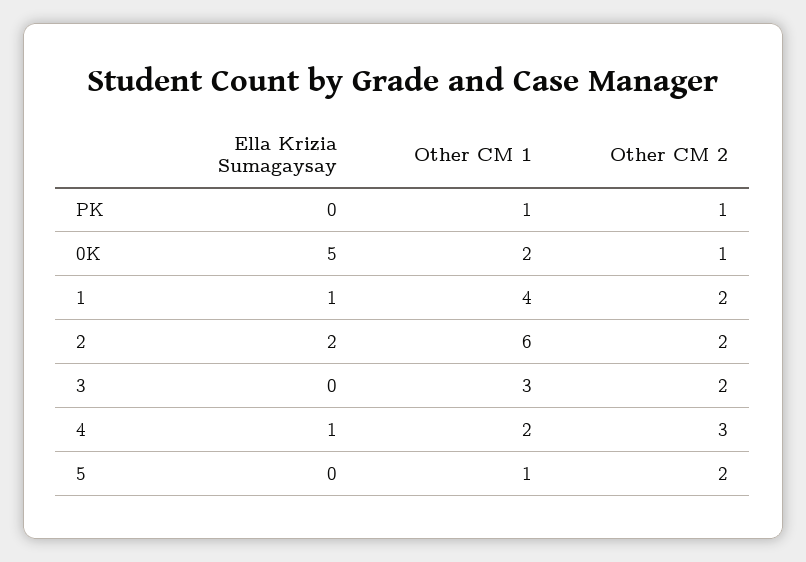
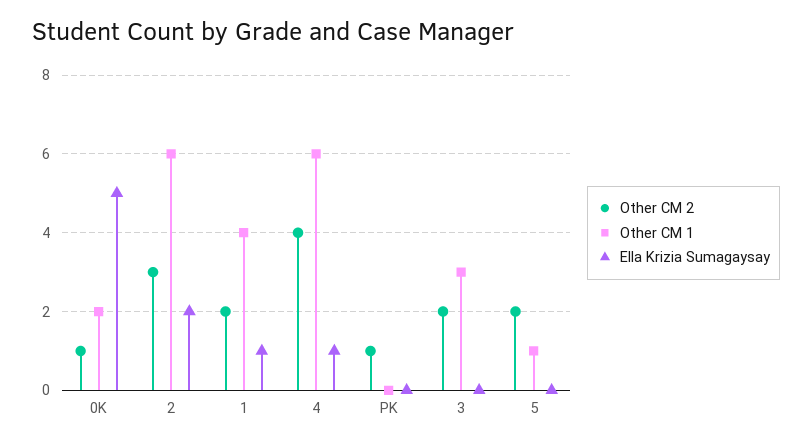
  {
    "Ella Krizia Sumagaysay": {
      "PK": 0,
      "0K": 5,
      "1": 1,
      "2": 2,
      "3": 0,
      "4": 1,
      "5": 0
    },
    "Other CM 1": {
-     "PK": 1,
+     "PK": 0,
      "0K": 2,
      "1": 4,
      "2": 6,
      "3": 3,
-     "4": 2,
+     "4": 6,
      "5": 1
    },
    "Other CM 2": {
      "PK": 1,
      "0K": 1,
      "1": 2,
-     "2": 2,
+     "2": 3,
      "3": 2,
-     "4": 3,
+     "4": 4,
      "5": 2
    }
  }

